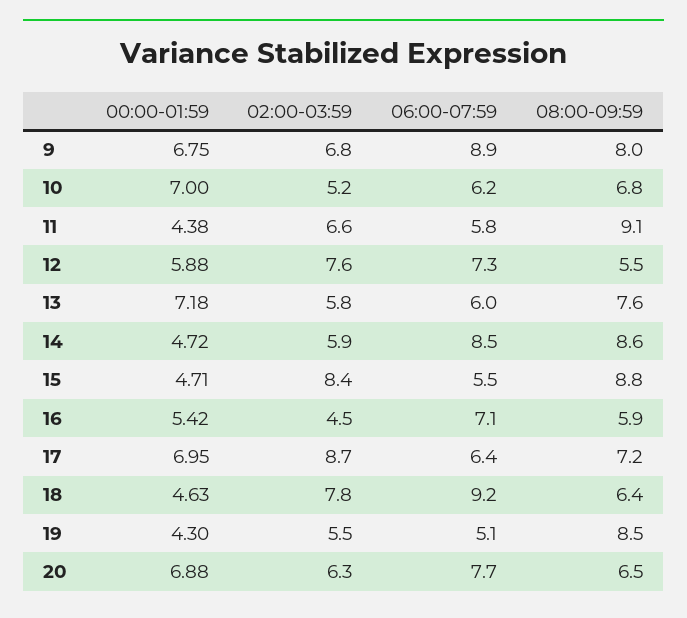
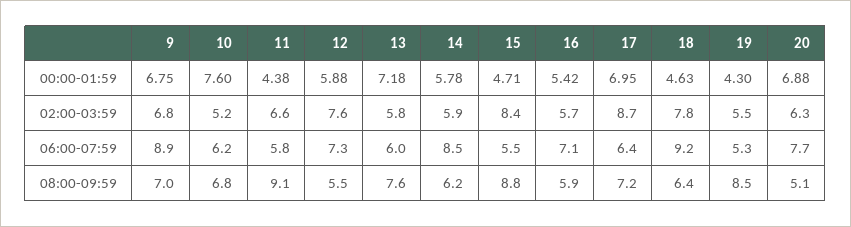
  {
    "00:00-01:59": {
      "9": 6.75,
-     "10": 7,
+     "10": 7.6,
      "11": 4.38,
      "12": 5.88,
      "13": 7.18,
-     "14": 4.72,
+     "14": 5.78,
      "15": 4.71,
      "16": 5.42,
      "17": 6.95,
      "18": 4.63,
      "19": 4.3,
      "20": 6.88
    },
    "02:00-03:59": {
      "9": 6.8,
      "10": 5.2,
      "11": 6.6,
      "12": 7.6,
      "13": 5.8,
      "14": 5.9,
      "15": 8.4,
-     "16": 4.5,
+     "16": 5.7,
      "17": 8.7,
      "18": 7.8,
      "19": 5.5,
      "20": 6.3
    },
    "06:00-07:59": {
      "9": 8.9,
      "10": 6.2,
      "11": 5.8,
      "12": 7.3,
      "13": 6,
      "14": 8.5,
      "15": 5.5,
      "16": 7.1,
      "17": 6.4,
      "18": 9.2,
-     "19": 5.1,
+     "19": 5.3,
      "20": 7.7
    },
    "08:00-09:59": {
-     "9": 8,
+     "9": 7,
      "10": 6.8,
      "11": 9.1,
      "12": 5.5,
      "13": 7.6,
-     "14": 8.6,
+     "14": 6.2,
      "15": 8.8,
      "16": 5.9,
      "17": 7.2,
      "18": 6.4,
      "19": 8.5,
-     "20": 6.5
+     "20": 5.1
    }
  }

